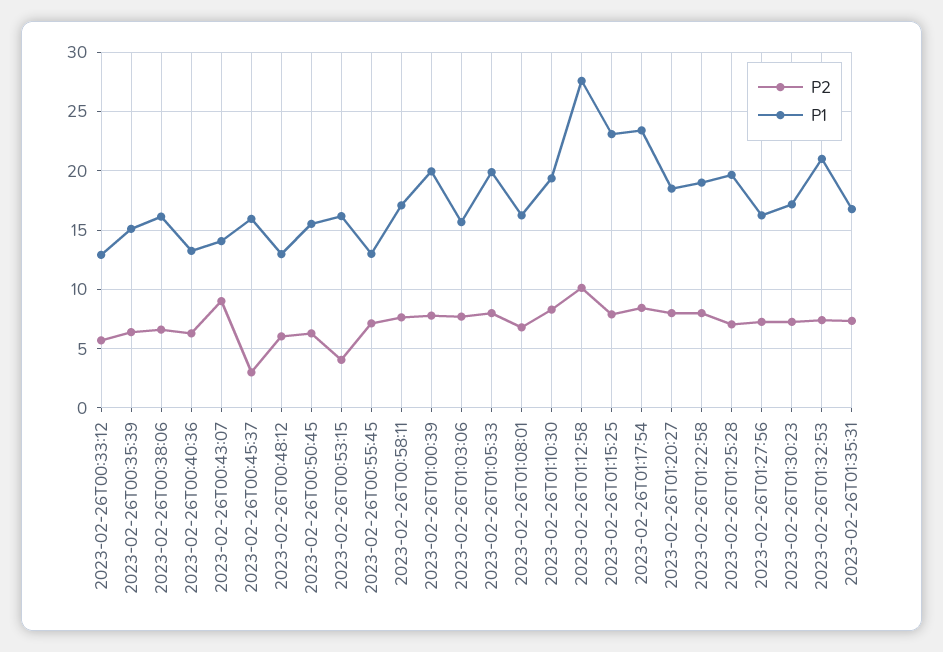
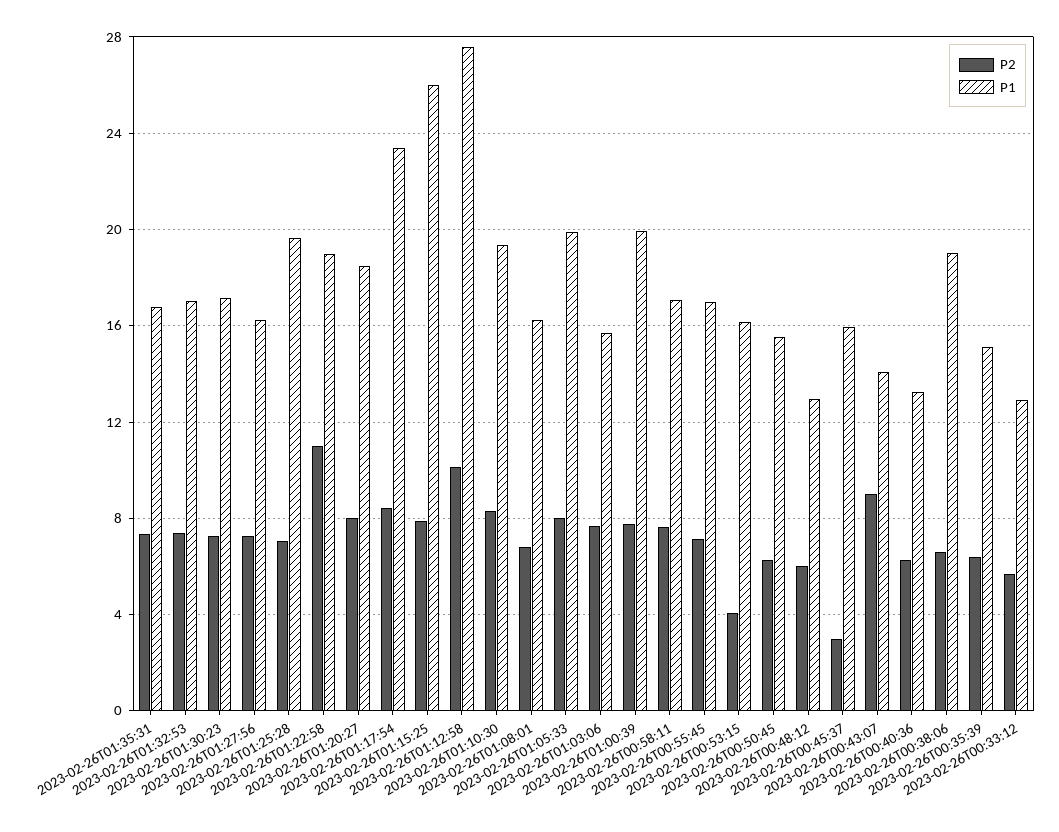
  {
    "P2": {
      "2023-02-26T00:33:12": 5.5,
      "2023-02-26T00:35:39": 6.5,
      "2023-02-26T00:38:06": 6.5,
      "2023-02-26T00:40:36": 6.5,
      "2023-02-26T00:43:07": 9,
      "2023-02-26T00:45:37": 3,
      "2023-02-26T00:48:12": 6,
      "2023-02-26T00:50:45": 6.5,
      "2023-02-26T00:53:15": 4,
      "2023-02-26T00:55:45": 7,
      "2023-02-26T00:58:11": 7.5,
      "2023-02-26T01:00:39": 8,
      "2023-02-26T01:03:06": 7.5,
      "2023-02-26T01:05:33": 8,
      "2023-02-26T01:08:01": 7,
      "2023-02-26T01:10:30": 8.5,
      "2023-02-26T01:12:58": 10,
      "2023-02-26T01:15:25": 8,
      "2023-02-26T01:17:54": 8.5,
      "2023-02-26T01:20:27": 8,
-     "2023-02-26T01:22:58": 8,
+     "2023-02-26T01:22:58": 11,
      "2023-02-26T01:25:28": 7,
      "2023-02-26T01:27:56": 7.5,
      "2023-02-26T01:30:23": 7.5,
      "2023-02-26T01:32:53": 7.5,
      "2023-02-26T01:35:31": 7.5
    },
    "P1": {
      "2023-02-26T00:33:12": 13,
      "2023-02-26T00:35:39": 15,
-     "2023-02-26T00:38:06": 16,
+     "2023-02-26T00:38:06": 19,
      "2023-02-26T00:40:36": 13.5,
      "2023-02-26T00:43:07": 14,
      "2023-02-26T00:45:37": 16,
      "2023-02-26T00:48:12": 13,
      "2023-02-26T00:50:45": 15.5,
      "2023-02-26T00:53:15": 16,
-     "2023-02-26T00:55:45": 13,
+     "2023-02-26T00:55:45": 17,
      "2023-02-26T00:58:11": 17,
      "2023-02-26T01:00:39": 20,
      "2023-02-26T01:03:06": 15.5,
      "2023-02-26T01:05:33": 20,
      "2023-02-26T01:08:01": 16.5,
      "2023-02-26T01:10:30": 19.5,
      "2023-02-26T01:12:58": 27.5,
-     "2023-02-26T01:15:25": 23,
+     "2023-02-26T01:15:25": 26,
      "2023-02-26T01:17:54": 23.5,
      "2023-02-26T01:20:27": 18.5,
      "2023-02-26T01:22:58": 19,
      "2023-02-26T01:25:28": 19.5,
      "2023-02-26T01:27:56": 16.5,
      "2023-02-26T01:30:23": 17,
-     "2023-02-26T01:32:53": 21,
+     "2023-02-26T01:32:53": 17,
      "2023-02-26T01:35:31": 17
    }
  }

